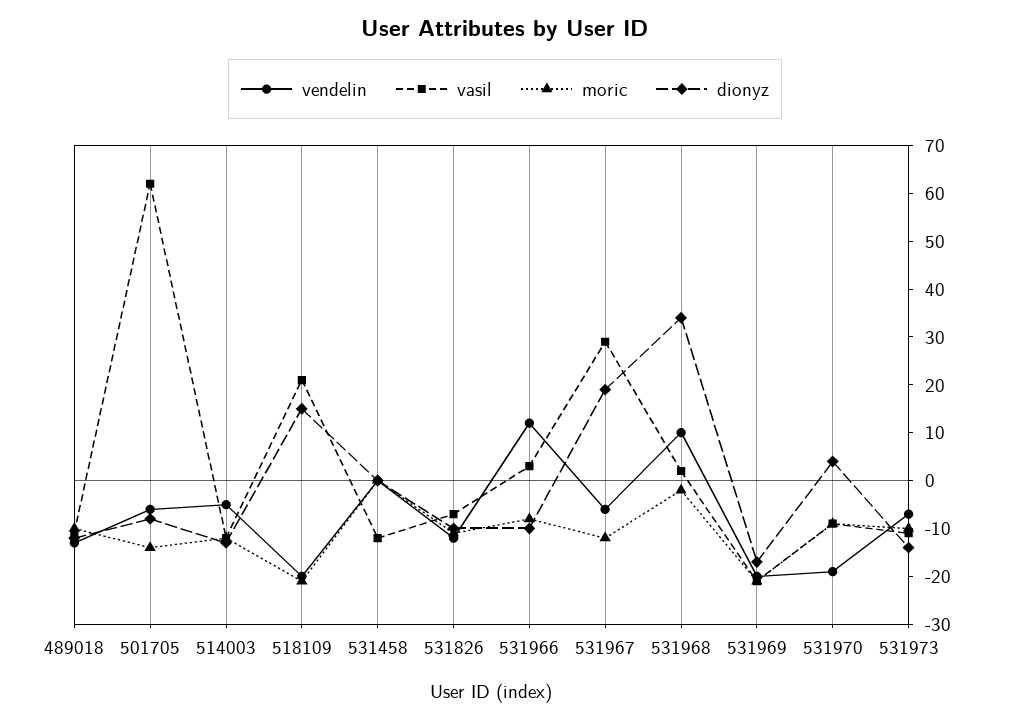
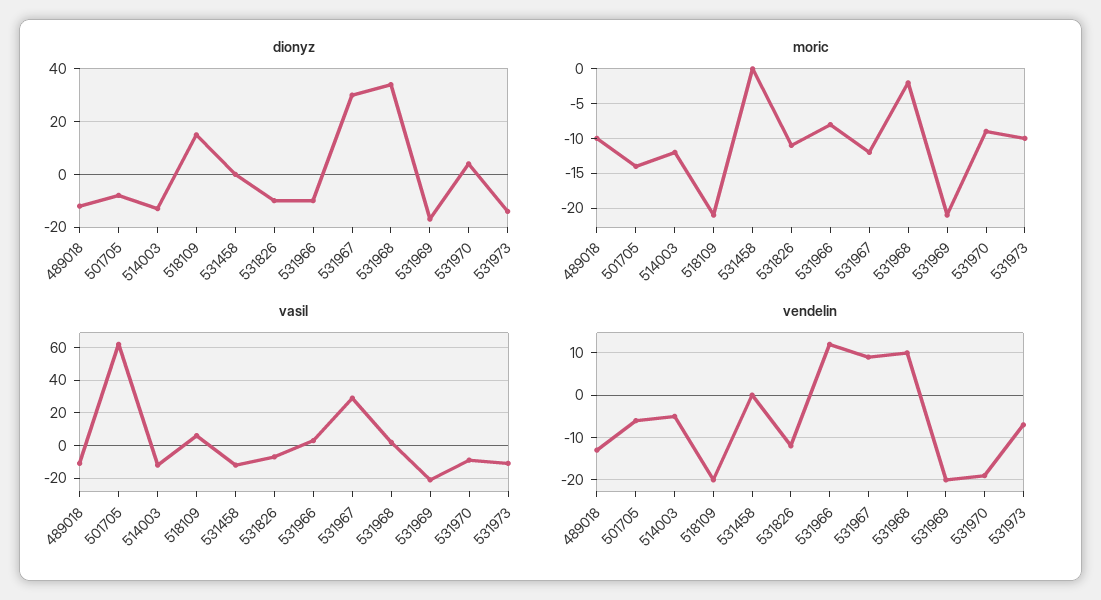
  {
    "vendelin": {
      "489018": -15,
      "501705": -5,
      "514003": -5,
      "518109": -20,
      "531458": 0,
      "531826": -10,
      "531966": 10,
-     "531967": -5,
+     "531967": 10,
      "531968": 10,
      "531969": -20,
      "531970": -20,
      "531973": -5
    },
    "vasil": {
      "489018": -10,
      "501705": 60,
      "514003": -10,
-     "518109": 20,
+     "518109": 5,
      "531458": -10,
      "531826": -5,
      "531966": 5,
      "531967": 30,
      "531968": 0,
      "531969": -20,
      "531970": -10,
      "531973": -10
    },
    "moric": {
      "489018": -10,
      "501705": -14,
      "514003": -12,
      "518109": -21,
      "531458": 0,
      "531826": -11,
      "531966": -8,
      "531967": -12,
      "531968": -2,
      "531969": -21,
      "531970": -9,
      "531973": -10
    },
    "dionyz": {
      "489018": -10,
      "501705": -10,
      "514003": -15,
      "518109": 15,
      "531458": 0,
      "531826": -10,
      "531966": -10,
-     "531967": 20,
+     "531967": 30,
      "531968": 35,
      "531969": -15,
      "531970": 5,
      "531973": -15
    }
  }

